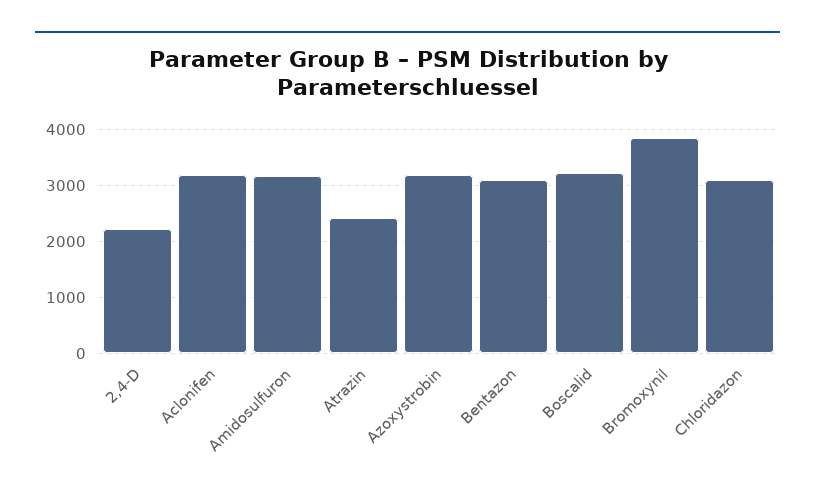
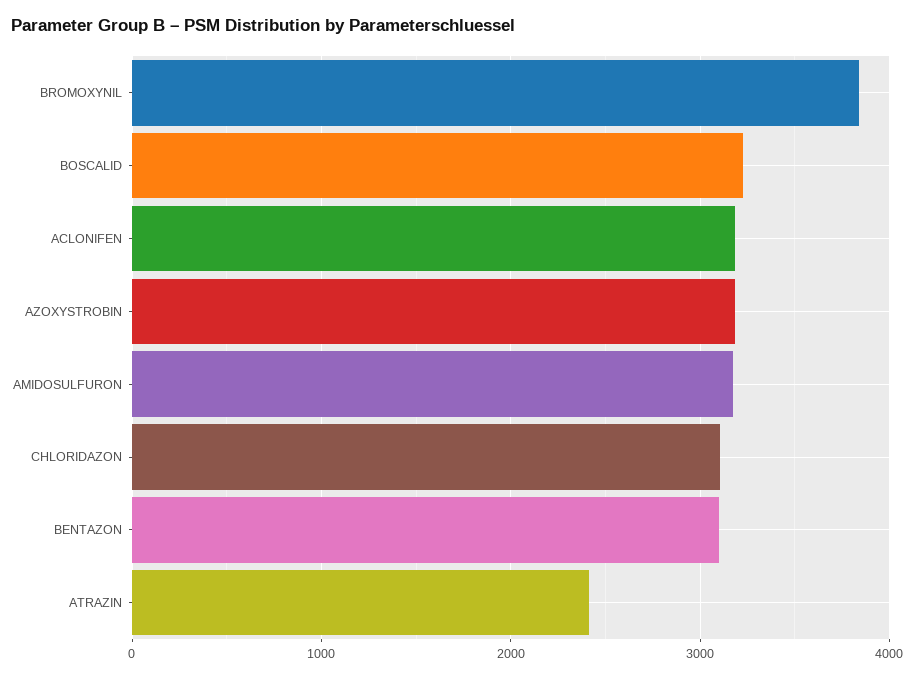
  {
-   "2,4-D": 2200,
    "Aclonifen": 3200,
    "Amidosulfuron": 3200,
    "Atrazin": 2400,
    "Azoxystrobin": 3200,
    "Bentazon": 3100,
    "Boscalid": 3200,
    "Bromoxynil": 3800,
    "Chloridazon": 3100
  }

